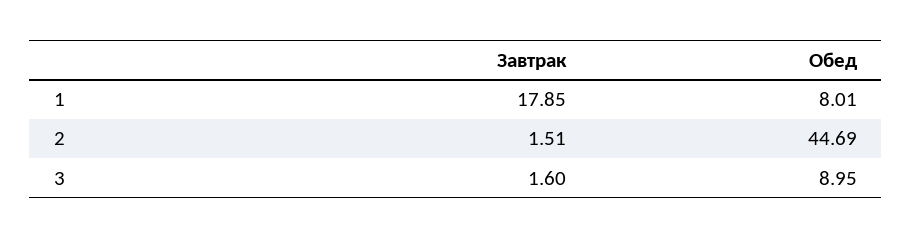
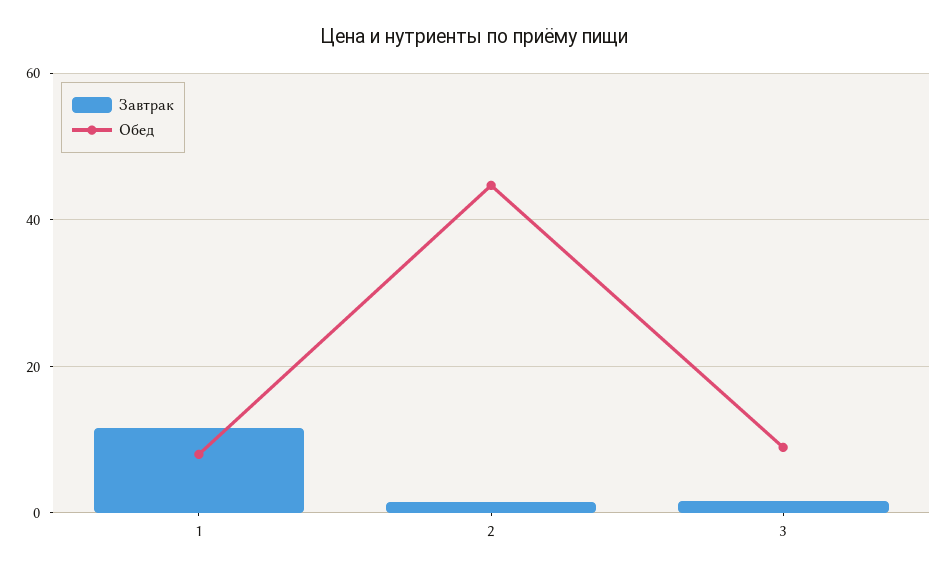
  {
    "Завтрак": {
-     "1": 17.85,
+     "1": 12,
      "2": 1.51,
      "3": 1.6
    },
    "Обед": {
      "1": 8.01,
      "2": 44.69,
      "3": 8.95
    }
  }

